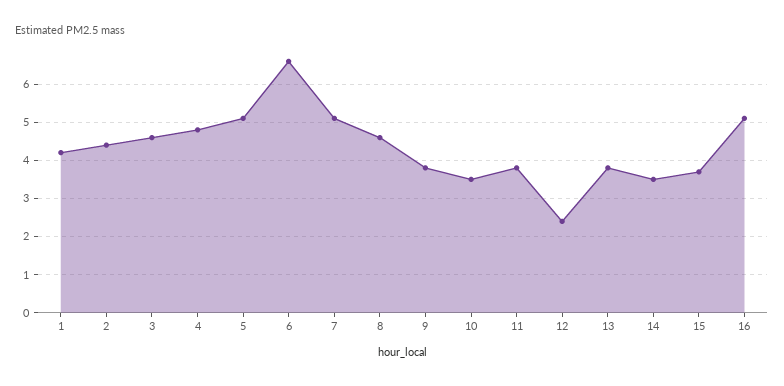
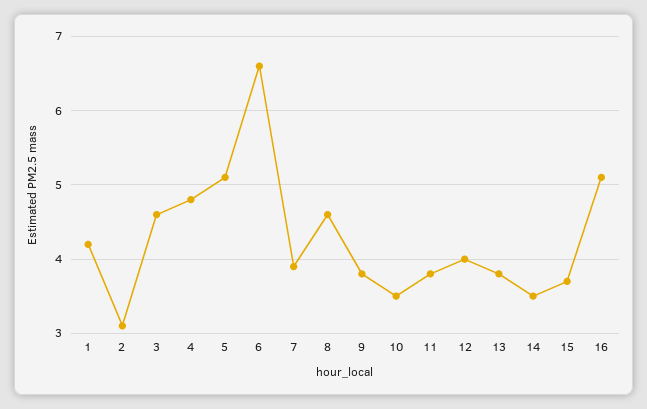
  {
    "1": 4.2,
-   "2": 4.5,
+   "2": 3.1,
    "3": 4.6,
    "4": 4.8,
    "5": 5.1,
    "6": 6.6,
-   "7": 5,
+   "7": 3.9,
    "8": 4.6,
    "9": 3.8,
    "10": 3.5,
    "11": 3.8,
-   "12": 2.5,
+   "12": 4,
    "13": 3.8,
    "14": 3.5,
    "15": 3.7,
    "16": 5.1
  }

